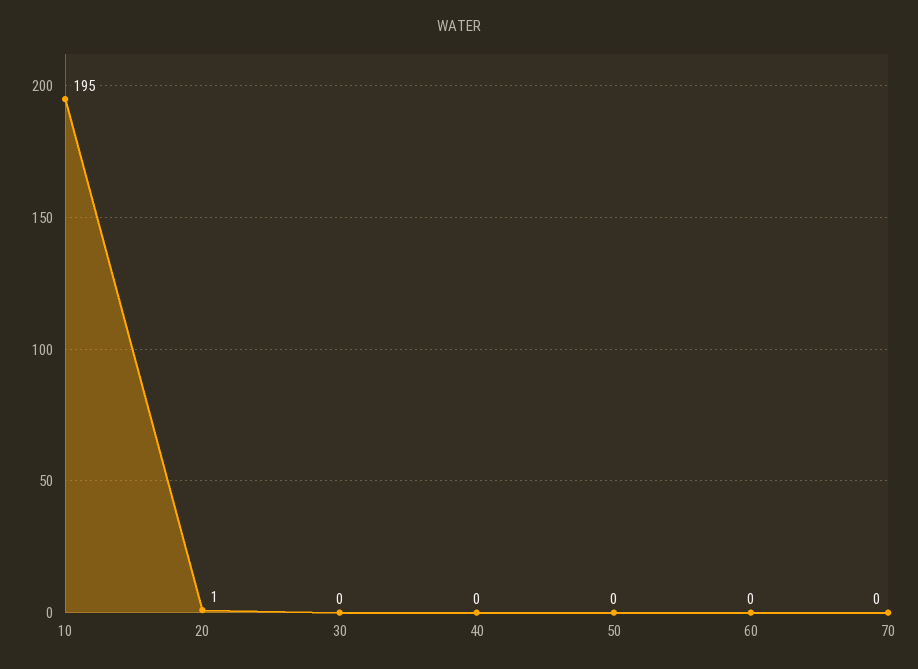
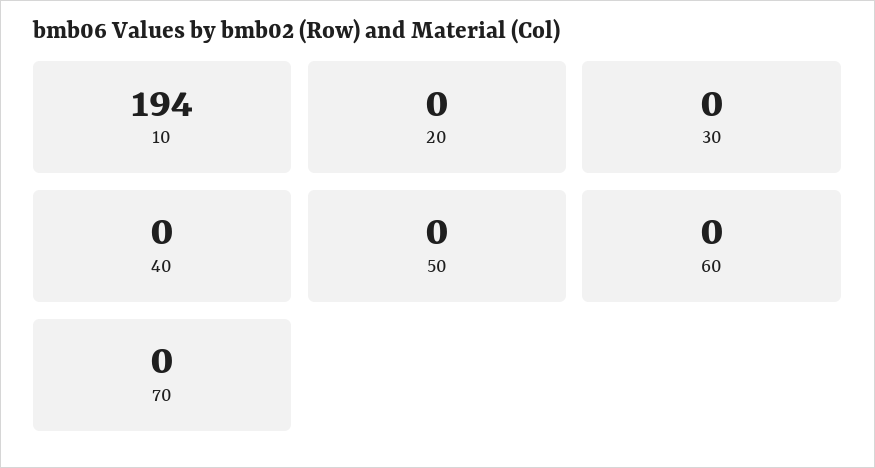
  {
-   "10": 195,
+   "10": 194,
-   "20": 1,
+   "20": 0,
    "30": 0,
    "40": 0,
    "50": 0,
    "60": 0,
    "70": 0
  }

